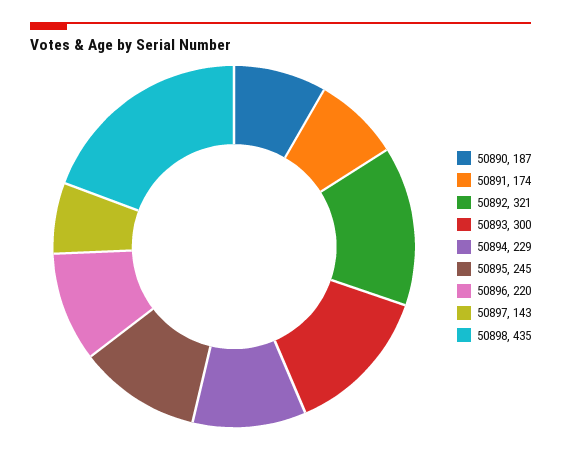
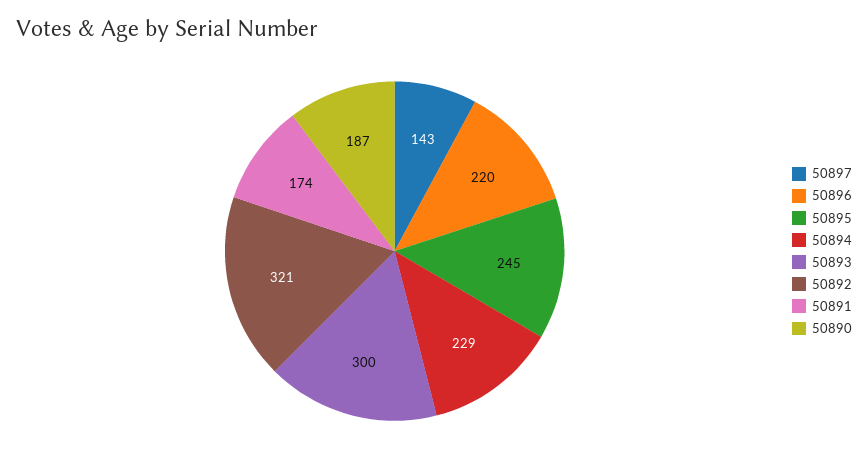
  {
    "50890": 187,
    "50891": 174,
    "50892": 321,
    "50893": 300,
    "50894": 229,
    "50895": 245,
    "50896": 220,
-   "50897": 143,
+   "50897": 143
-   "50898": 435
  }

